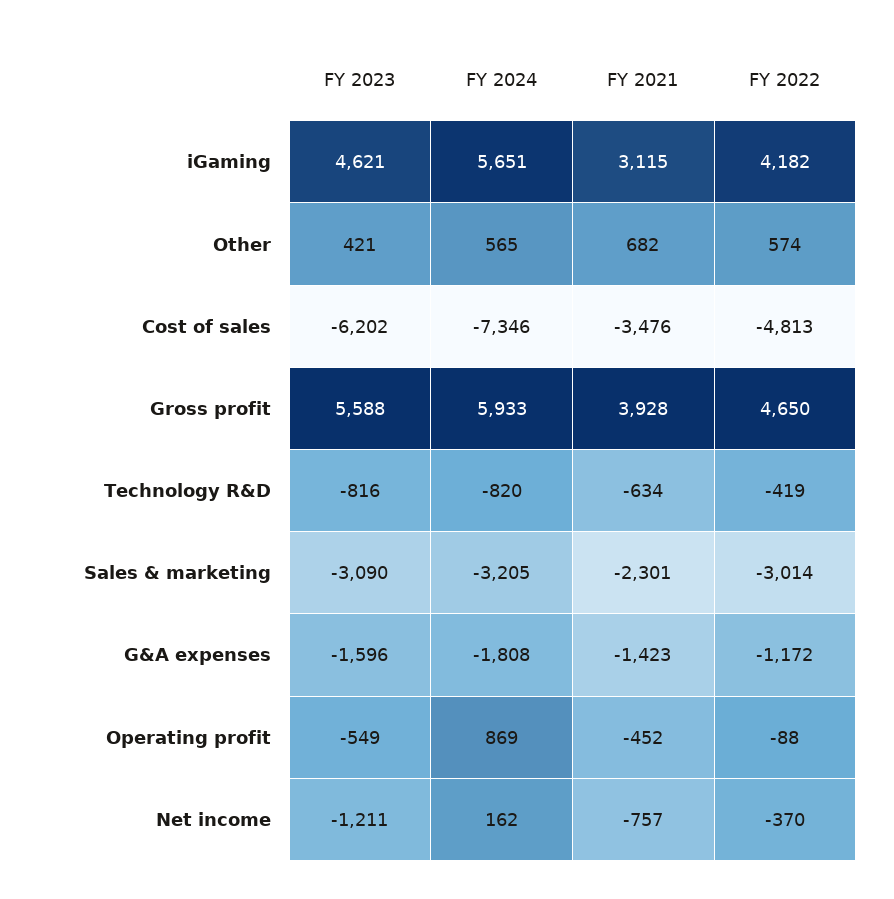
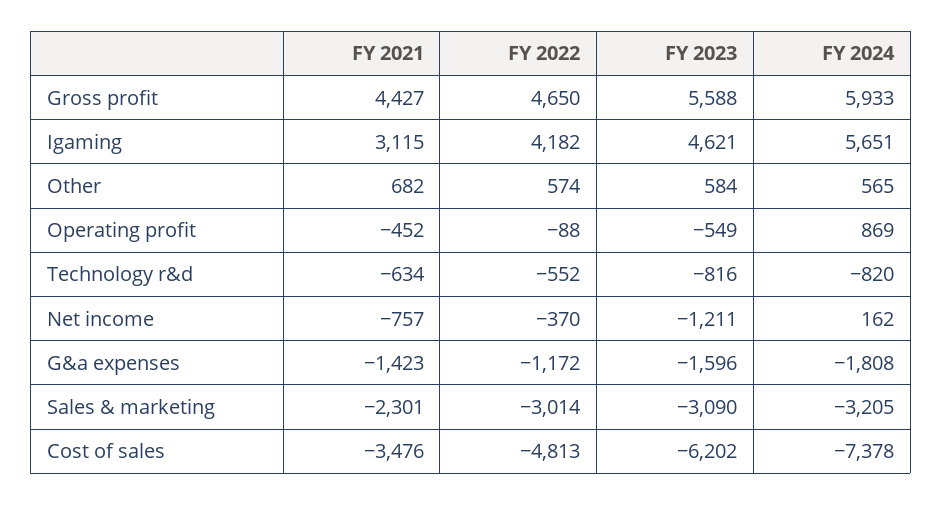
  {
    "FY 2023": {
      "iGaming": 4621,
-     "Other": 421,
+     "Other": 584,
      "Cost of sales": -6202,
      "Gross profit": 5588,
      "Technology R&D": -816,
      "Sales & marketing": -3090,
      "G&A expenses": -1596,
      "Operating profit": -549,
      "Net income": -1211
    },
    "FY 2024": {
      "iGaming": 5651,
      "Other": 565,
-     "Cost of sales": -7346,
+     "Cost of sales": -7378,
      "Gross profit": 5933,
      "Technology R&D": -820,
      "Sales & marketing": -3205,
      "G&A expenses": -1808,
      "Operating profit": 869,
      "Net income": 162
    },
    "FY 2021": {
      "iGaming": 3115,
      "Other": 682,
      "Cost of sales": -3476,
-     "Gross profit": 3928,
+     "Gross profit": 4427,
      "Technology R&D": -634,
      "Sales & marketing": -2301,
      "G&A expenses": -1423,
      "Operating profit": -452,
      "Net income": -757
    },
    "FY 2022": {
      "iGaming": 4182,
      "Other": 574,
      "Cost of sales": -4813,
      "Gross profit": 4650,
-     "Technology R&D": -419,
+     "Technology R&D": -552,
      "Sales & marketing": -3014,
      "G&A expenses": -1172,
      "Operating profit": -88,
      "Net income": -370
    }
  }

